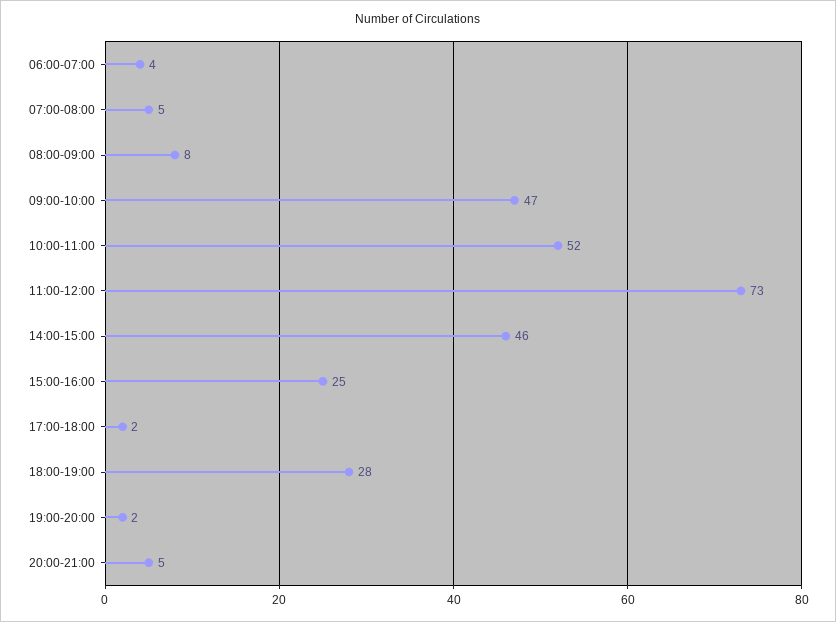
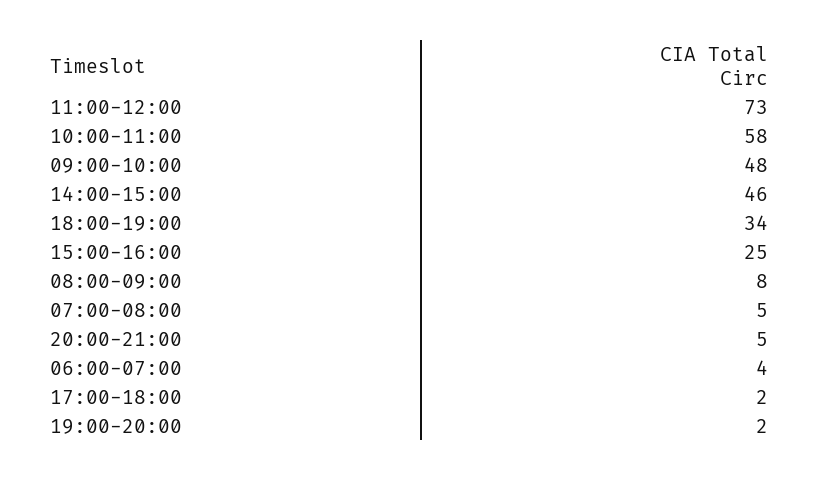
  {
    "06:00-07:00": 4,
    "07:00-08:00": 5,
    "08:00-09:00": 8,
-   "09:00-10:00": 47,
+   "09:00-10:00": 48,
-   "10:00-11:00": 52,
+   "10:00-11:00": 58,
    "11:00-12:00": 73,
    "14:00-15:00": 46,
    "15:00-16:00": 25,
    "17:00-18:00": 2,
-   "18:00-19:00": 28,
+   "18:00-19:00": 34,
    "19:00-20:00": 2,
    "20:00-21:00": 5
  }

